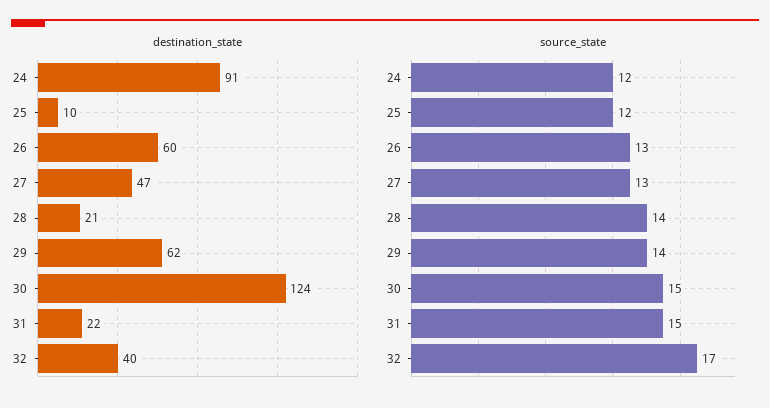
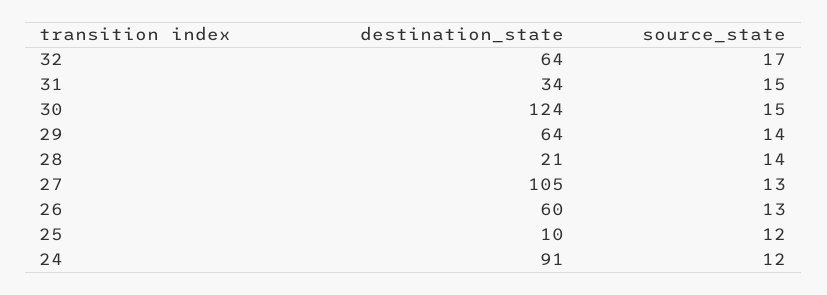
  {
    "destination_state": {
      "24": 91,
      "25": 10,
      "26": 60,
-     "27": 47,
+     "27": 105,
      "28": 21,
-     "29": 62,
+     "29": 64,
      "30": 124,
-     "31": 22,
+     "31": 34,
-     "32": 40
+     "32": 64
    },
    "source_state": {
      "24": 12,
      "25": 12,
      "26": 13,
      "27": 13,
      "28": 14,
      "29": 14,
      "30": 15,
      "31": 15,
      "32": 17
    }
  }

